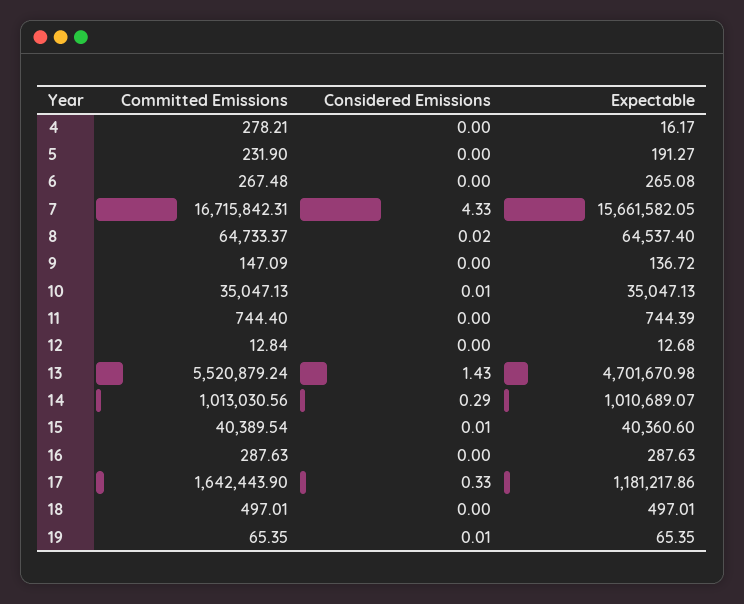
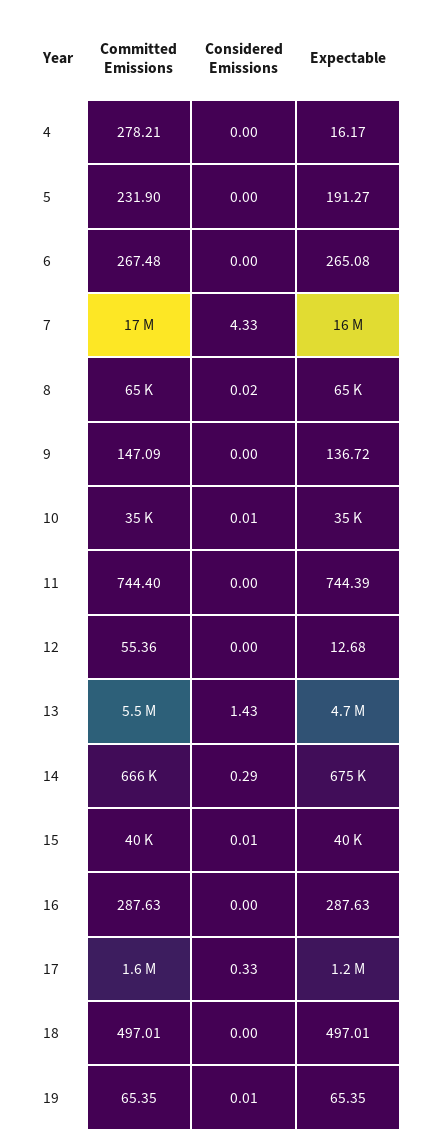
  {
    "Committed Emissions": {
      "4": 278.21,
      "5": 231.9,
      "6": 267.48,
      "7": 16715842.31,
      "8": 64733.37,
      "9": 147.09,
      "10": 35047.13,
      "11": 744.4,
-     "12": 12.84,
+     "12": 55.36,
      "13": 5520879.24,
-     "14": 1013030.56,
+     "14": 666000,
      "15": 40389.54,
      "16": 287.63,
      "17": 1642443.9,
      "18": 497.01,
      "19": 65.35
    },
    "Considered Emissions": {
      "4": 0,
      "5": 0,
      "6": 0,
      "7": 4.33,
      "8": 0.02,
      "9": 0,
      "10": 0.01,
      "11": 0,
      "12": 0,
      "13": 1.43,
      "14": 0.29,
      "15": 0.01,
      "16": 0,
      "17": 0.33,
      "18": 0,
      "19": 0.01
    },
    "Expectable": {
      "4": 16.17,
      "5": 191.27,
      "6": 265.08,
      "7": 15661582.05,
      "8": 64537.4,
      "9": 136.72,
      "10": 35047.13,
      "11": 744.39,
      "12": 12.68,
      "13": 4701670.98,
-     "14": 1010689.07,
+     "14": 675000,
      "15": 40360.6,
      "16": 287.63,
      "17": 1181217.86,
      "18": 497.01,
      "19": 65.35
    }
  }

